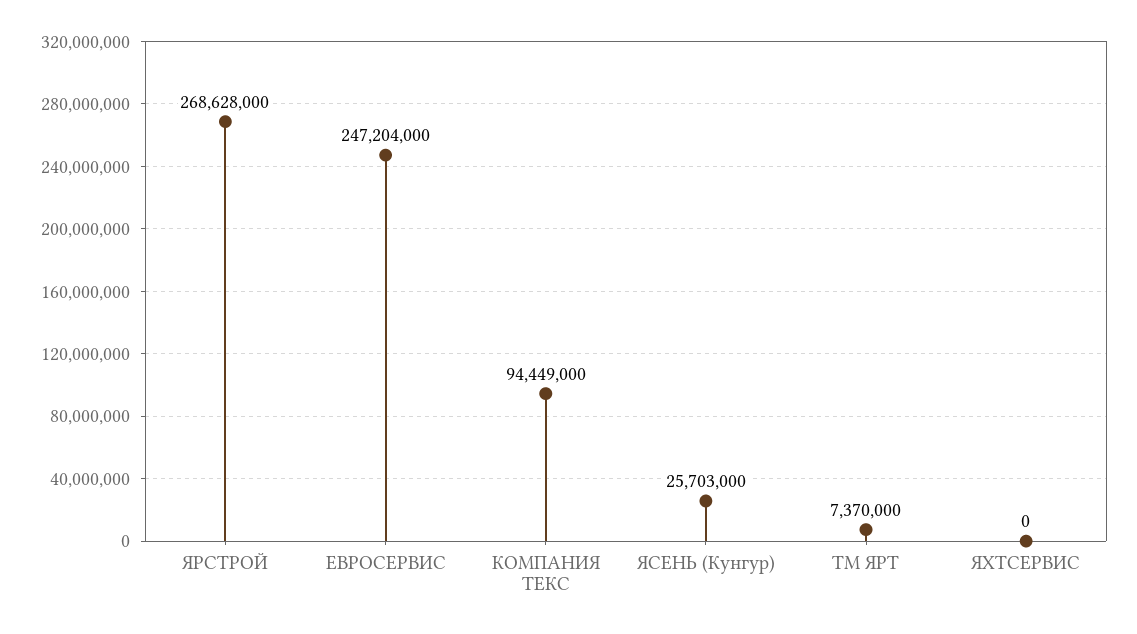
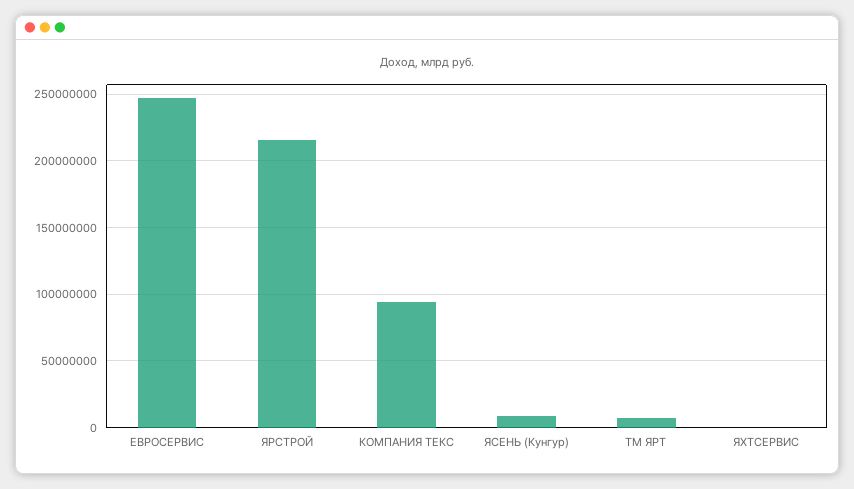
  {
-   "ЯРСТРОЙ": 268628000,
+   "ЯРСТРОЙ": 215000000,
    "ЕВРОСЕРВИС": 247204000,
    "КОМПАНИЯ ТЕКС": 94449000,
-   "ЯСЕНЬ (Кунгур)": 25703000,
+   "ЯСЕНЬ (Кунгур)": 10000000,
    "ТМ ЯРТ": 7370000,
    "ЯХТСЕРВИС": 0
  }

